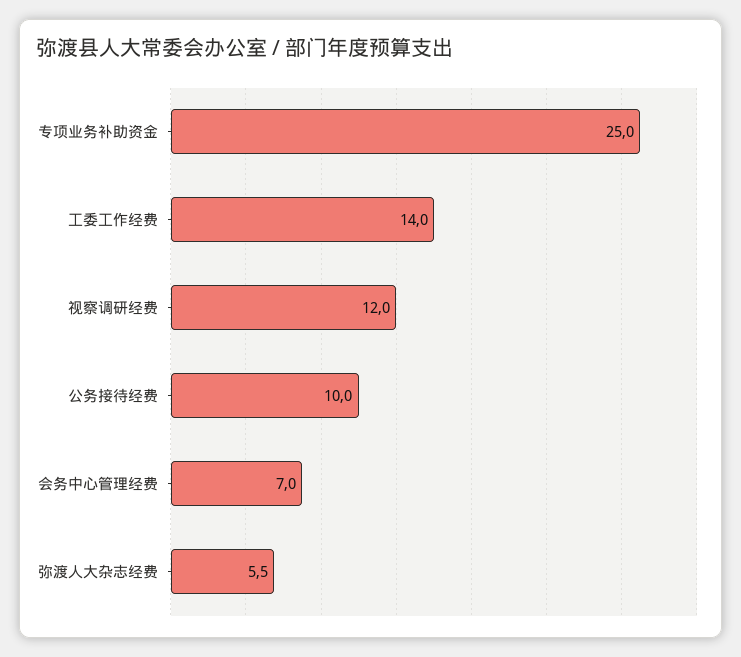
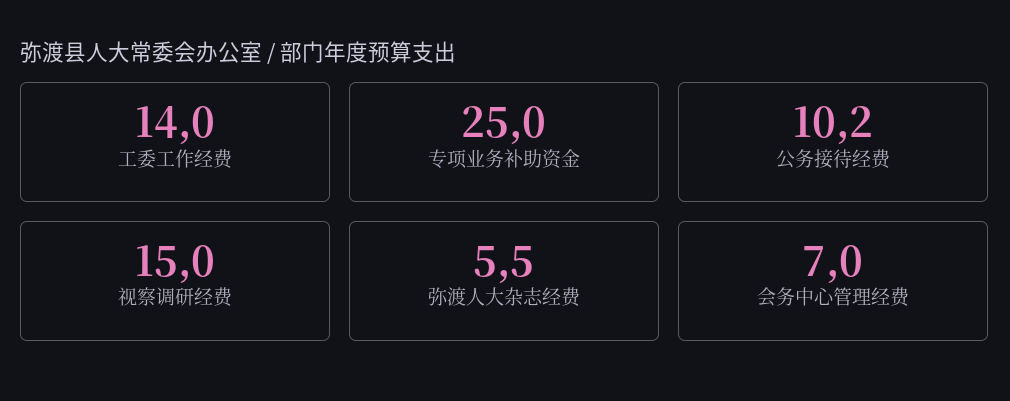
  {
    "专项业务补助资金": 25,
    "工委工作经费": 14,
-   "视察调研经费": 12,
+   "视察调研经费": 15,
-   "公务接待经费": 10,
+   "公务接待经费": 10.2,
    "会务中心管理经费": 7,
    "弥渡人大杂志经费": 5.5
  }

